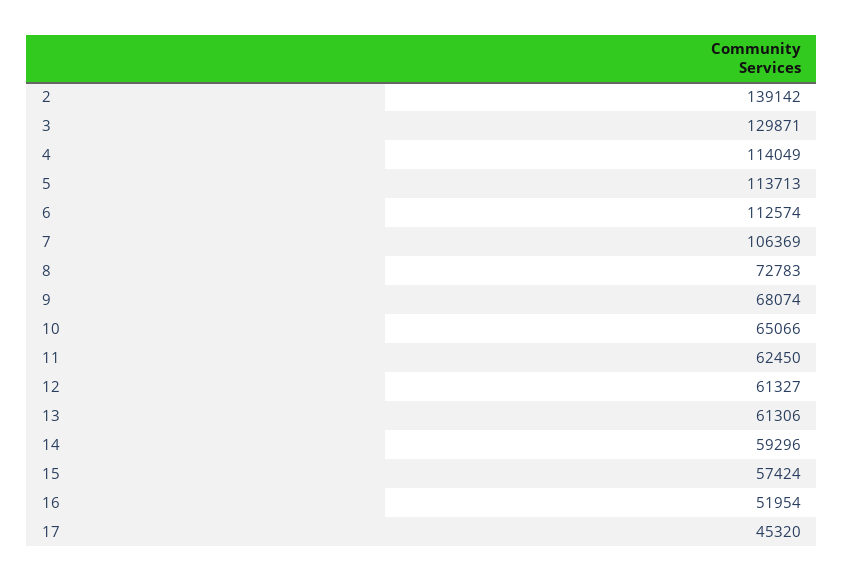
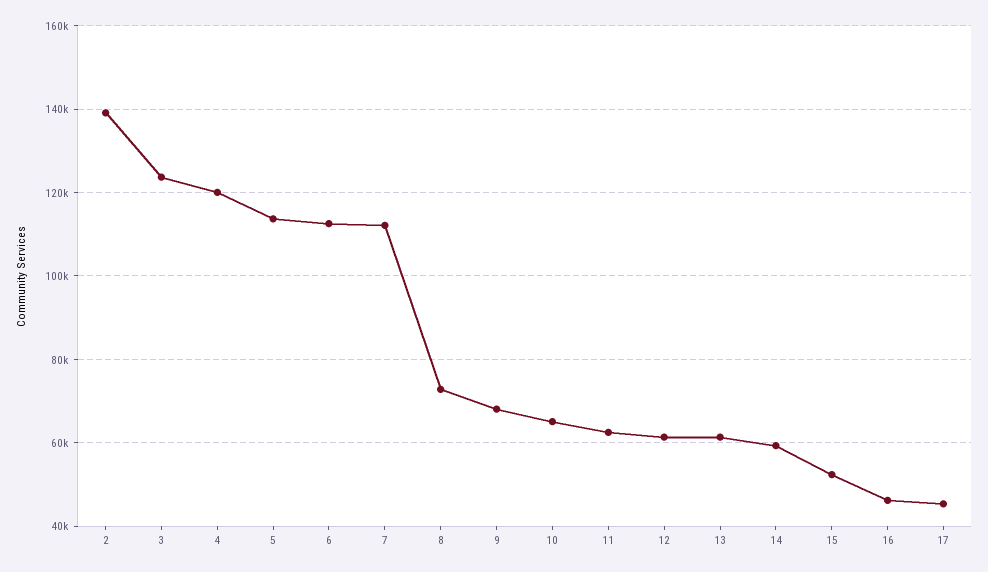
  {
    "2": 139142,
-   "3": 129871,
+   "3": 124000,
-   "4": 114049,
+   "4": 120000,
    "5": 113713,
    "6": 112574,
-   "7": 106369,
+   "7": 112000,
    "8": 72783,
    "9": 68074,
    "10": 65066,
    "11": 62450,
    "12": 61327,
    "13": 61306,
    "14": 59296,
-   "15": 57424,
+   "15": 52000,
-   "16": 51954,
+   "16": 46000,
    "17": 45320
  }

